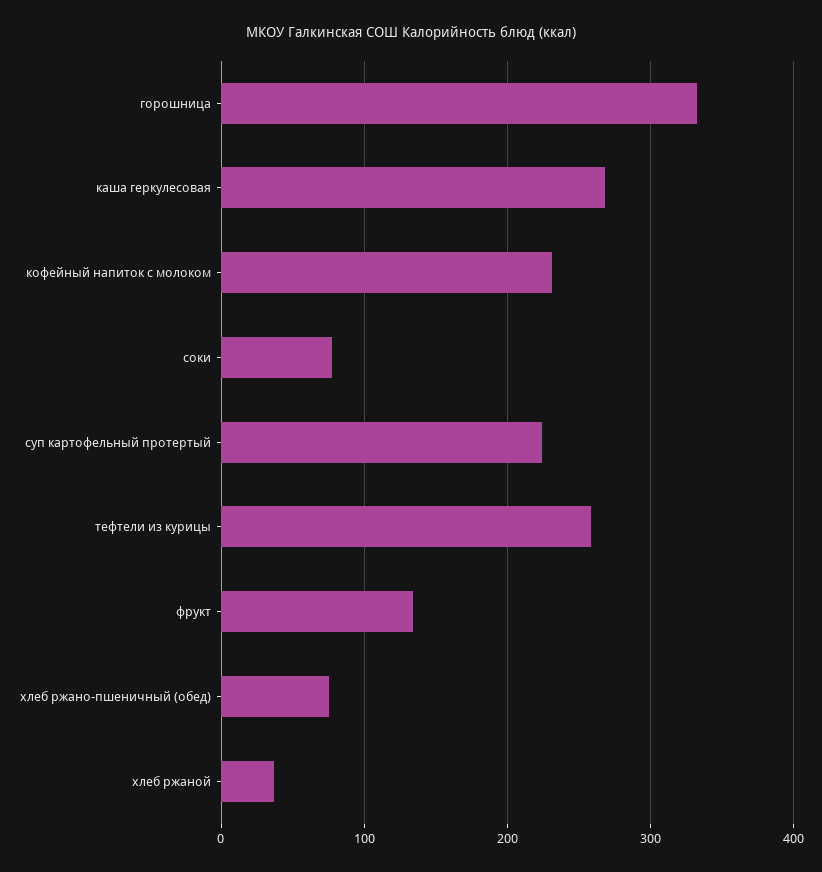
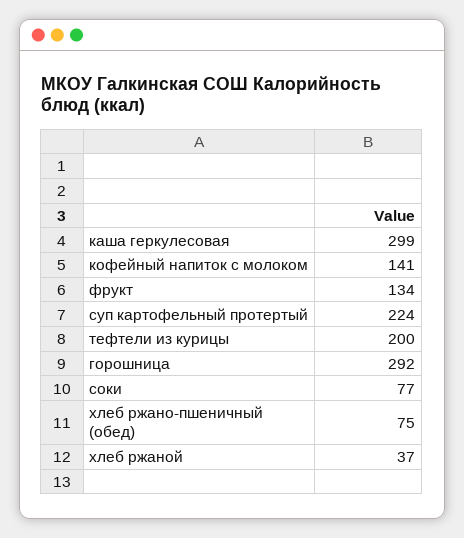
  {
-   "горошница": 330,
+   "горошница": 292,
-   "каша геркулесовая": 270,
+   "каша геркулесовая": 299,
-   "кофейный напиток с молоком": 230,
+   "кофейный напиток с молоком": 141,
    "соки": 77,
    "суп картофельный протертый": 224,
-   "тефтели из курицы": 260,
+   "тефтели из курицы": 200,
    "фрукт": 134,
    "хлеб ржано-пшеничный (обед)": 75,
    "хлеб ржаной": 37
  }

